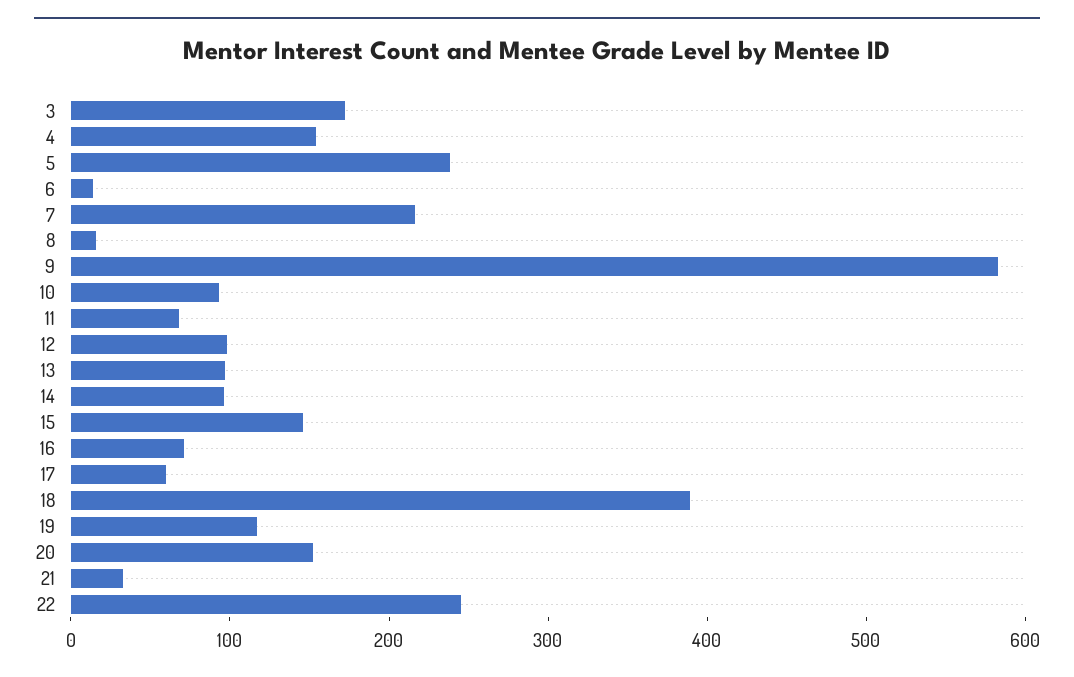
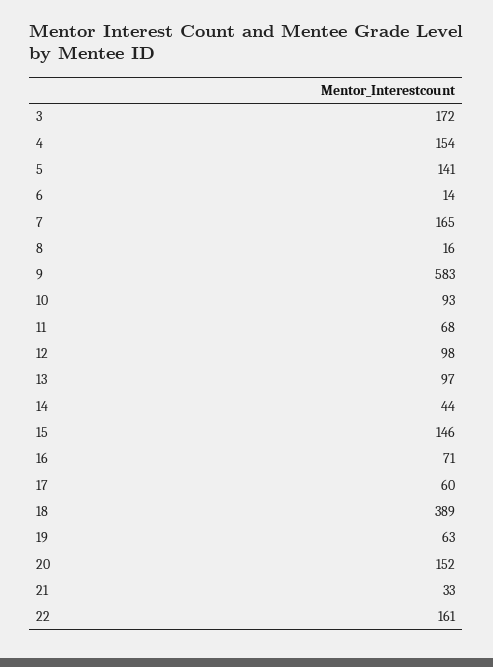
  {
    "3": 172,
    "4": 154,
-   "5": 240,
+   "5": 141,
    "6": 14,
-   "7": 220,
+   "7": 165,
    "8": 16,
    "9": 583,
    "10": 93,
    "11": 68,
    "12": 98,
    "13": 97,
-   "14": 100,
+   "14": 44,
    "15": 146,
    "16": 71,
    "17": 60,
    "18": 389,
-   "19": 120,
+   "19": 63,
    "20": 152,
    "21": 33,
-   "22": 240
+   "22": 161
  }

